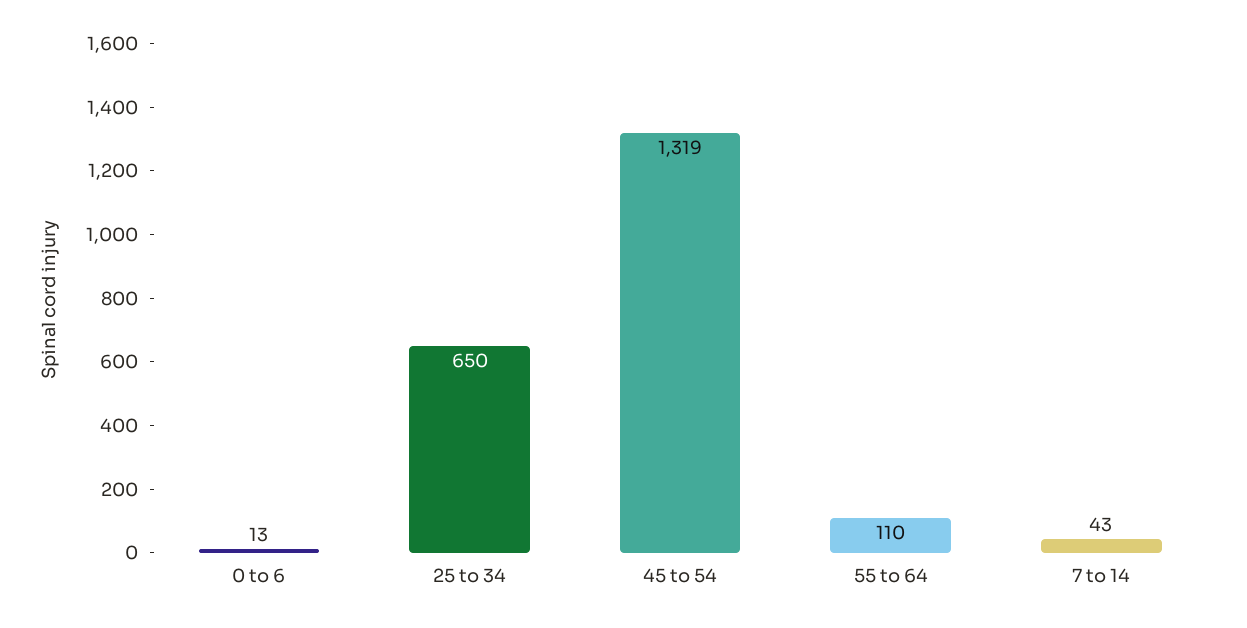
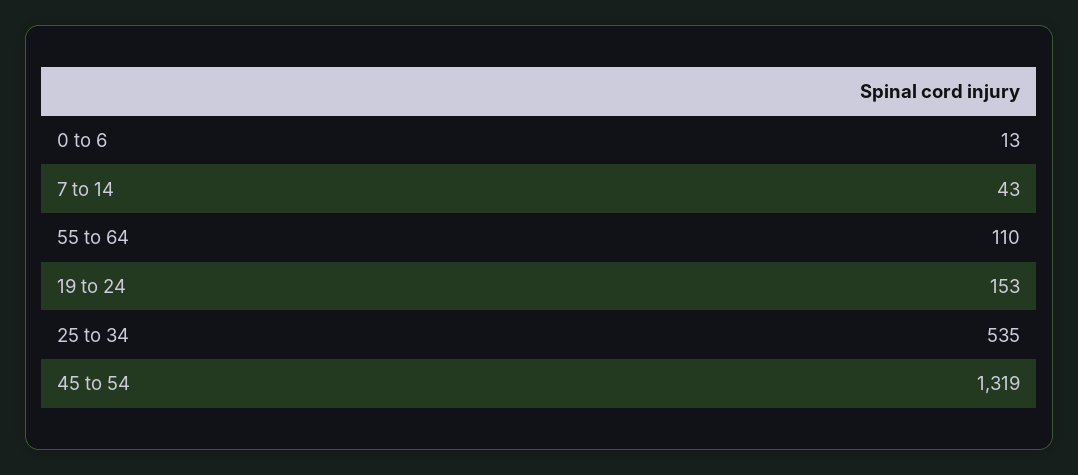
  {
    "0 to 6": 13,
-   "25 to 34": 650,
+   "25 to 34": 535,
    "45 to 54": 1319,
    "55 to 64": 110,
-   "7 to 14": 43
+   "7 to 14": 43,
+   "19 to 24": 153
  }

